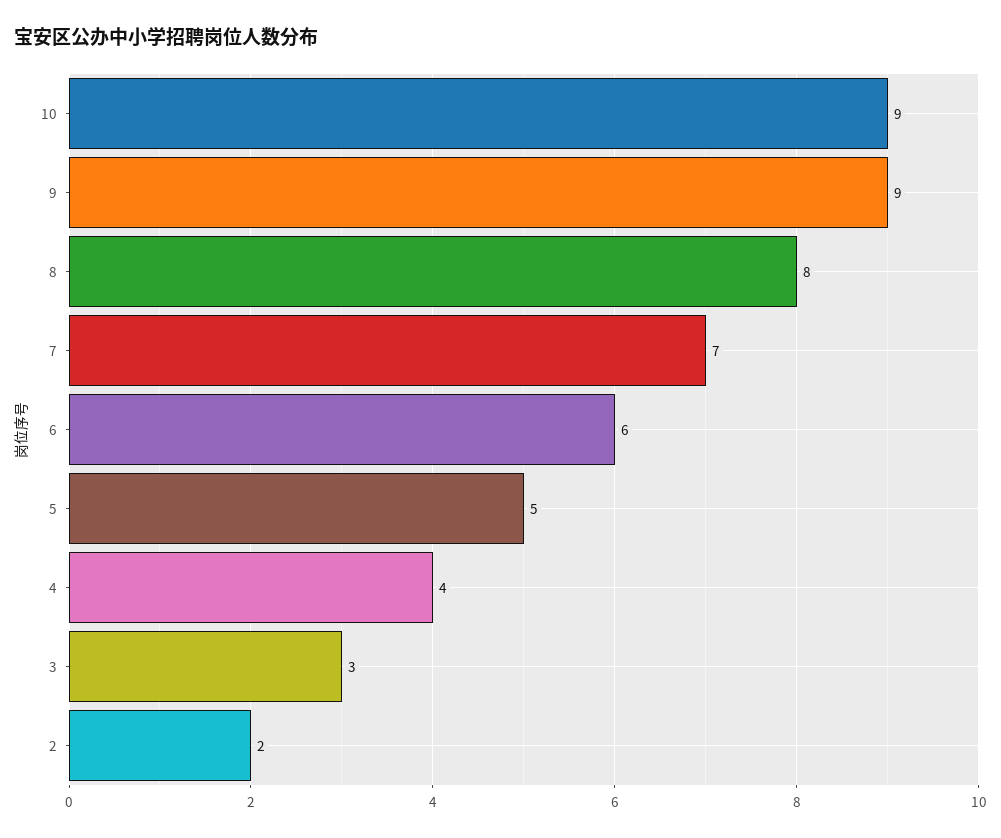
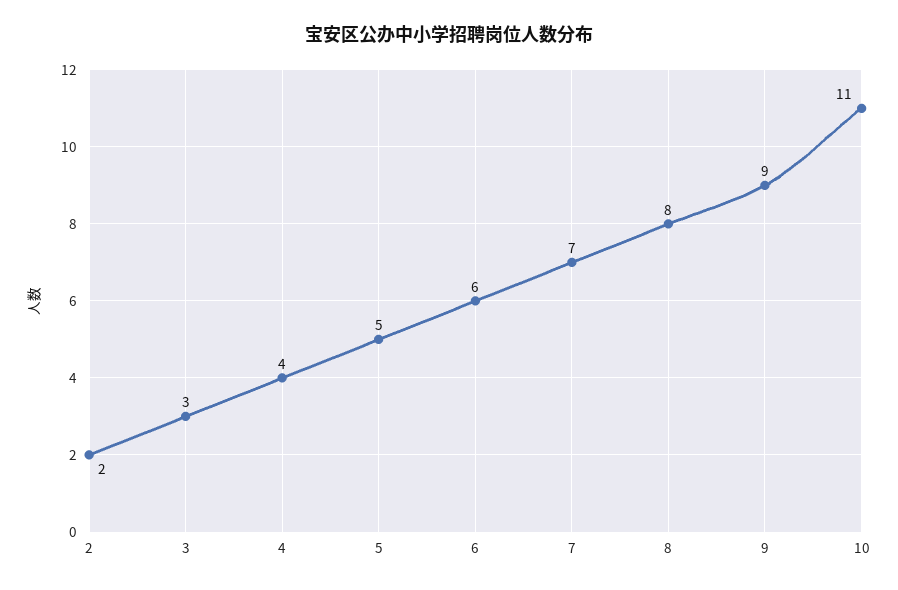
  {
-   "10": 9,
+   "10": 11,
    "9": 9,
    "8": 8,
    "7": 7,
    "6": 6,
    "5": 5,
    "4": 4,
    "3": 3,
    "2": 2
  }

